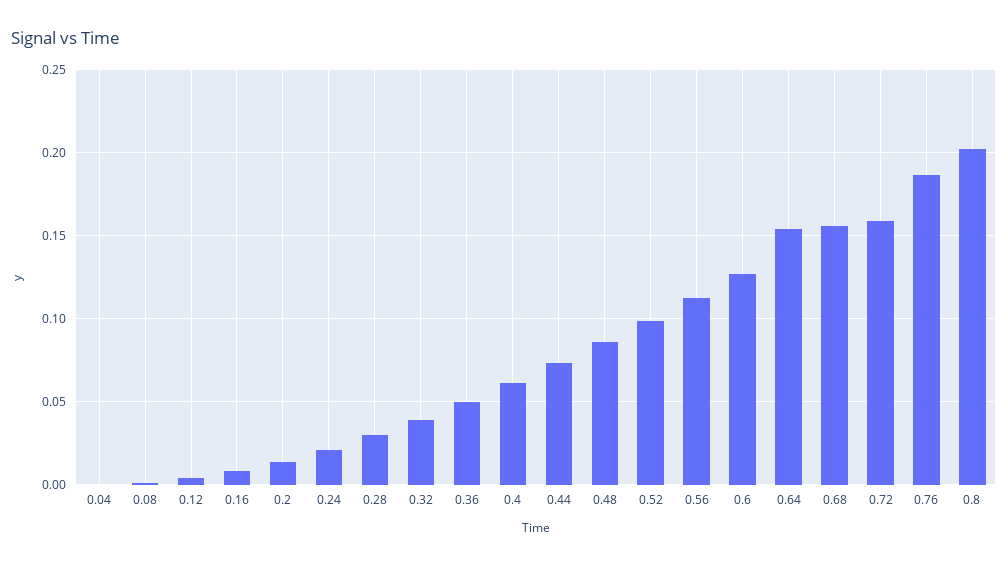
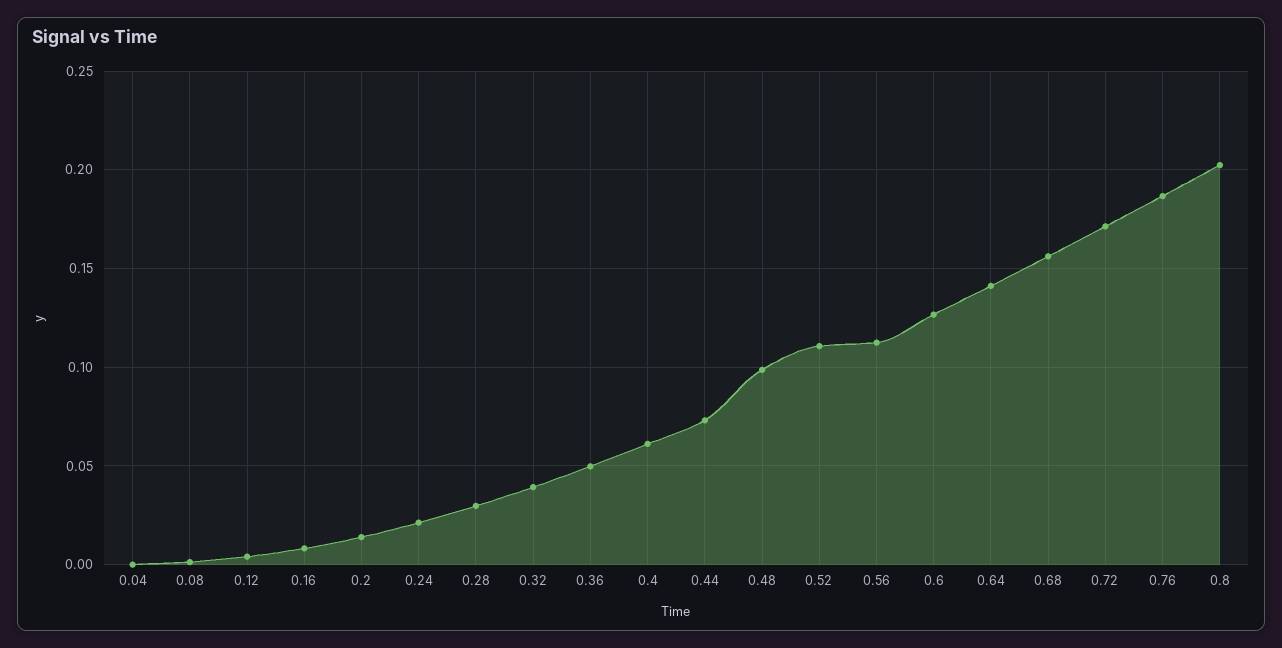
  {
    "0.04": 0,
    "0.08": 0,
    "0.12": 0.005,
    "0.16": 0.01,
    "0.2": 0.015,
    "0.24": 0.02,
    "0.28": 0.03,
    "0.32": 0.04,
    "0.36": 0.05,
    "0.4": 0.06,
    "0.44": 0.075,
-   "0.48": 0.085,
+   "0.48": 0.1,
-   "0.52": 0.1,
+   "0.52": 0.11,
    "0.56": 0.115,
    "0.6": 0.125,
-   "0.64": 0.155,
+   "0.64": 0.14,
    "0.68": 0.155,
-   "0.72": 0.16,
+   "0.72": 0.17,
    "0.76": 0.185,
    "0.8": 0.2
  }

